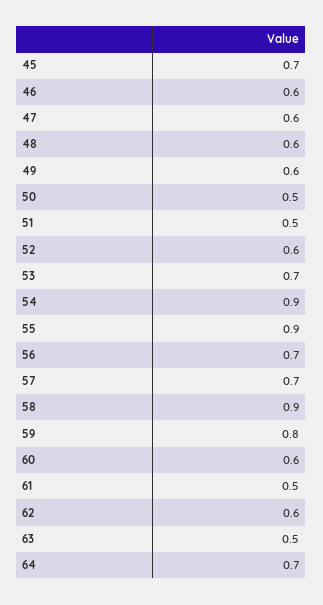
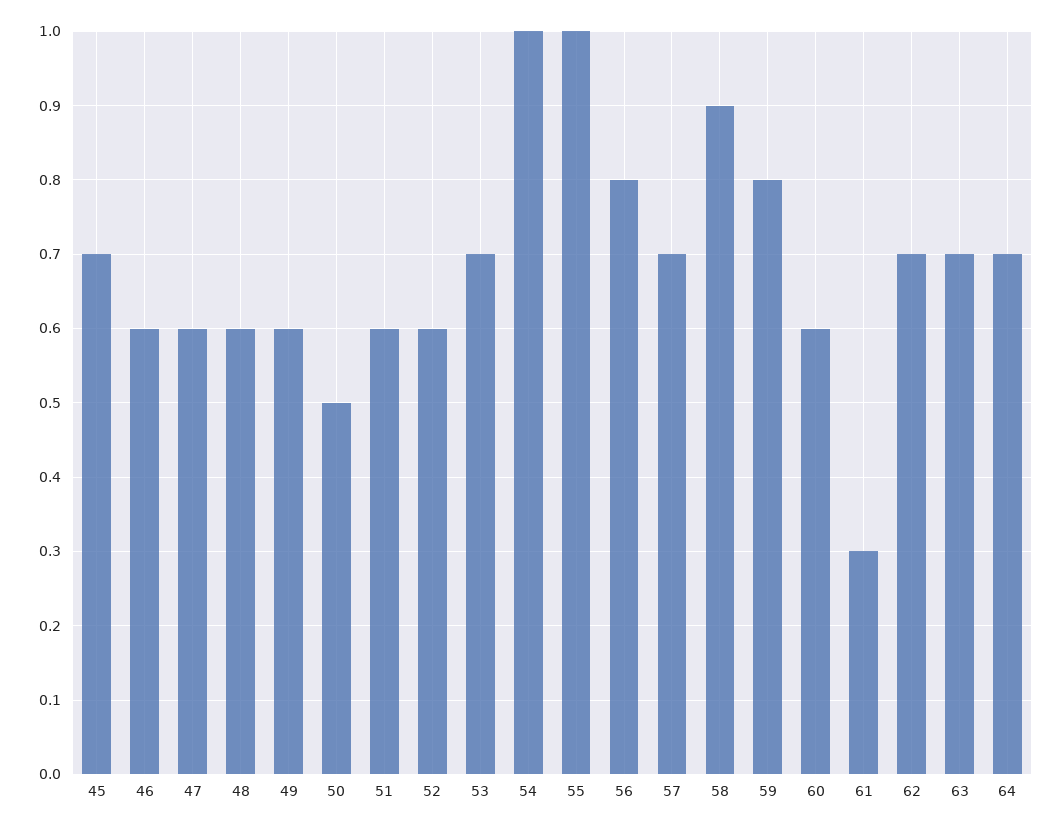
  {
    "45": 0.7,
    "46": 0.6,
    "47": 0.6,
    "48": 0.6,
    "49": 0.6,
    "50": 0.5,
-   "51": 0.5,
+   "51": 0.6,
    "52": 0.6,
    "53": 0.7,
-   "54": 0.9,
+   "54": 1,
-   "55": 0.9,
+   "55": 1,
-   "56": 0.7,
+   "56": 0.8,
    "57": 0.7,
    "58": 0.9,
    "59": 0.8,
    "60": 0.6,
-   "61": 0.5,
+   "61": 0.3,
-   "62": 0.6,
+   "62": 0.7,
-   "63": 0.5,
+   "63": 0.7,
    "64": 0.7
  }

